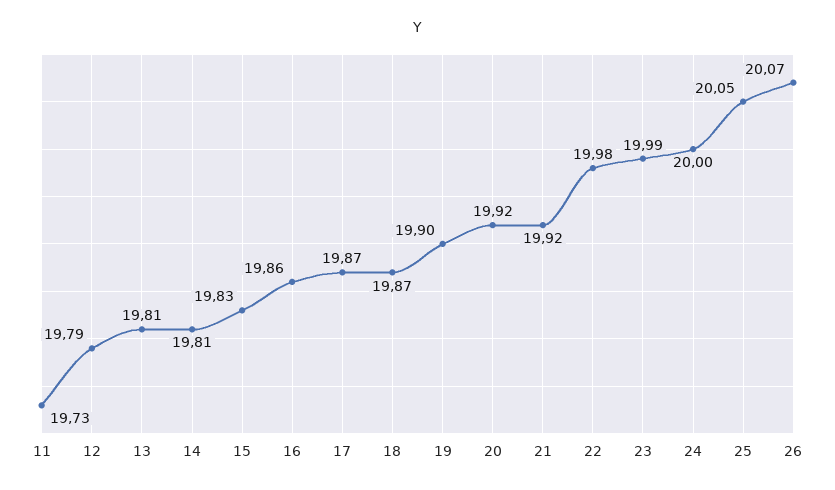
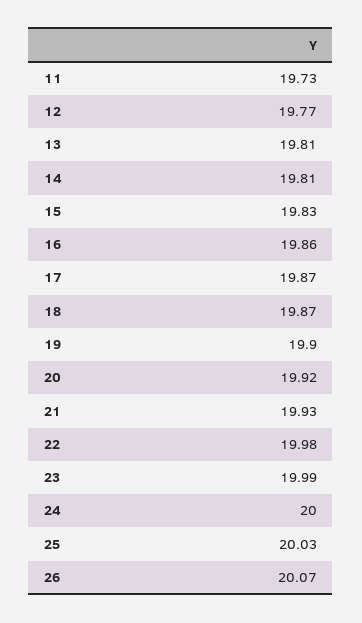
  {
    "11": 19.73,
-   "12": 19.79,
+   "12": 19.77,
    "13": 19.81,
    "14": 19.81,
    "15": 19.83,
    "16": 19.86,
    "17": 19.87,
    "18": 19.87,
    "19": 19.9,
    "20": 19.92,
-   "21": 19.92,
+   "21": 19.93,
    "22": 19.98,
    "23": 19.99,
    "24": 20,
-   "25": 20.05,
+   "25": 20.03,
    "26": 20.07
  }

